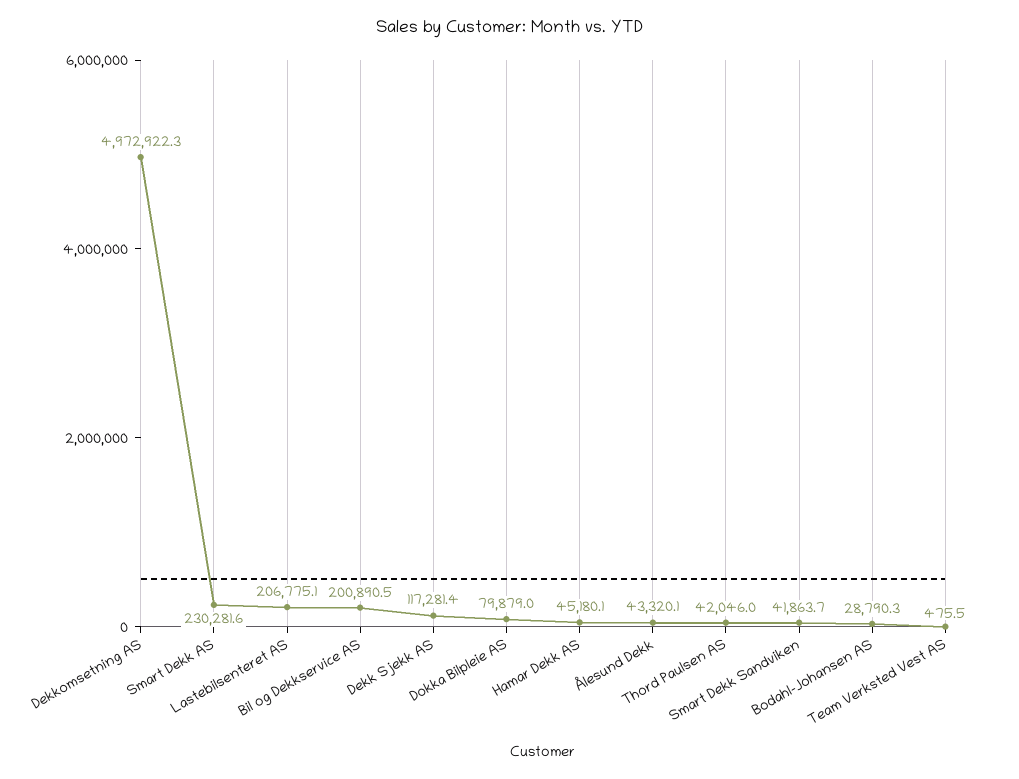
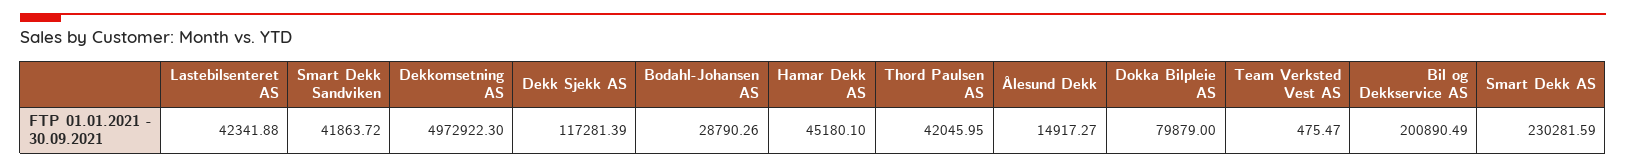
  {
    "Dekkomsetning AS": 4972922.3,
    "Smart Dekk AS": 230281.59,
-   "Lastebilsenteret AS": 206775.1,
+   "Lastebilsenteret AS": 42341.88,
    "Bil og Dekkservice AS": 200890.49,
    "Dekk Sjekk AS": 117281.39,
    "Dokka Bilpleie AS": 79879,
    "Hamar Dekk AS": 45180.1,
-   "Ålesund Dekk": 43320.1,
+   "Ålesund Dekk": 14917.27,
    "Thord Paulsen AS": 42045.95,
    "Smart Dekk Sandviken": 41863.72,
    "Bodahl-Johansen AS": 28790.26,
    "Team Verksted Vest AS": 475.47
  }

